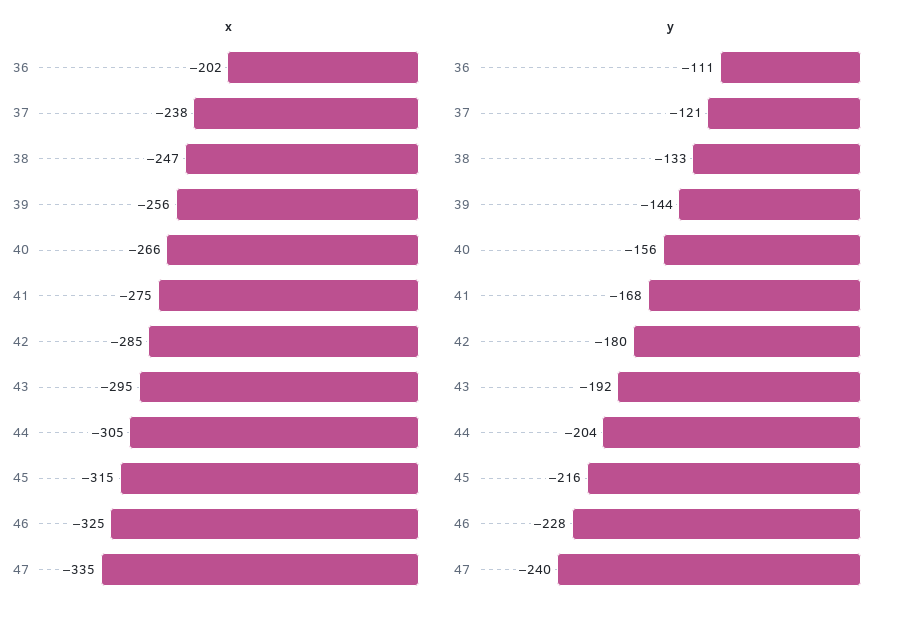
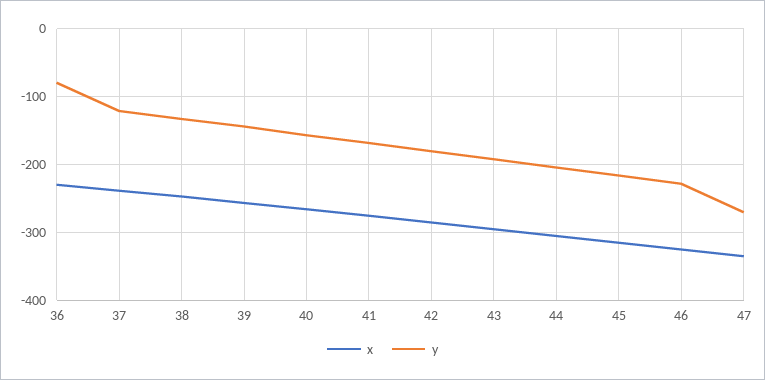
  {
    "x": {
-     "36": -202,
+     "36": -230,
      "37": -238,
      "38": -247,
      "39": -256,
      "40": -266,
      "41": -275,
      "42": -285,
      "43": -295,
      "44": -305,
      "45": -315,
      "46": -325,
      "47": -335
    },
    "y": {
-     "36": -111,
+     "36": -80,
      "37": -121,
      "38": -133,
      "39": -144,
      "40": -156,
      "41": -168,
      "42": -180,
      "43": -192,
      "44": -204,
      "45": -216,
      "46": -228,
-     "47": -240
+     "47": -270
    }
  }

